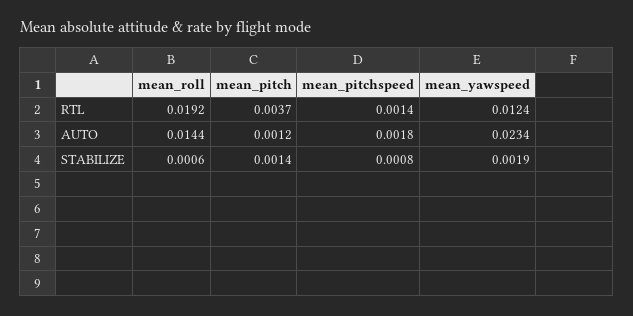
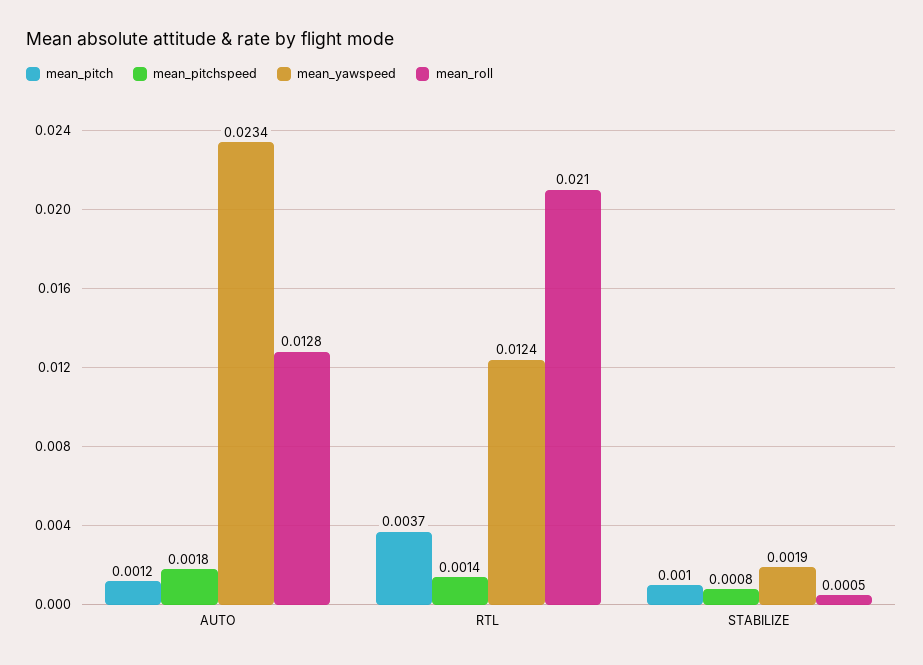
  {
    "mean_roll": {
-     "RTL": 0.0192,
+     "RTL": 0.021,
-     "AUTO": 0.0144,
+     "AUTO": 0.0128,
-     "STABILIZE": 0.0006
+     "STABILIZE": 0.0005
    },
    "mean_pitch": {
      "RTL": 0.0037,
      "AUTO": 0.0012,
-     "STABILIZE": 0.0014
+     "STABILIZE": 0.001
    },
    "mean_pitchspeed": {
      "RTL": 0.0014,
      "AUTO": 0.0018,
      "STABILIZE": 0.0008
    },
    "mean_yawspeed": {
      "RTL": 0.0124,
      "AUTO": 0.0234,
      "STABILIZE": 0.0019
    }
  }

